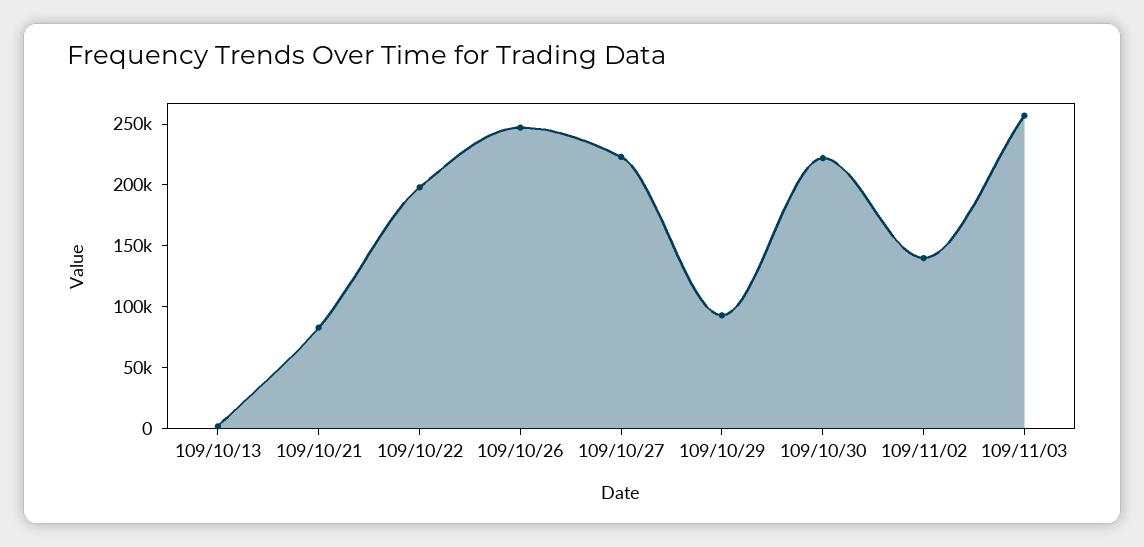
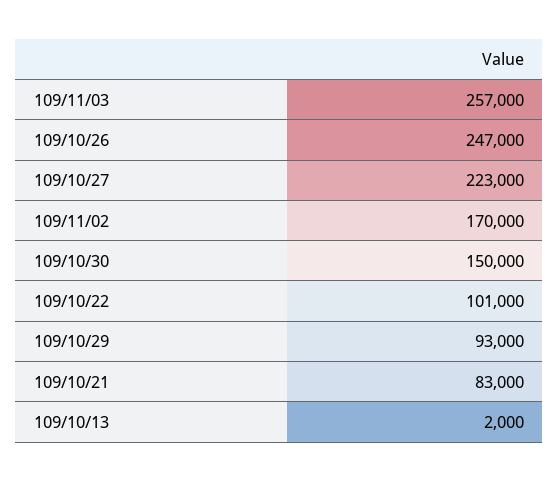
  {
    "109/10/13": 2000,
    "109/10/21": 83000,
-   "109/10/22": 200000,
+   "109/10/22": 101000,
    "109/10/26": 247000,
    "109/10/27": 223000,
    "109/10/29": 93000,
-   "109/10/30": 220000,
+   "109/10/30": 150000,
-   "109/11/02": 140000,
+   "109/11/02": 170000,
    "109/11/03": 257000
  }

